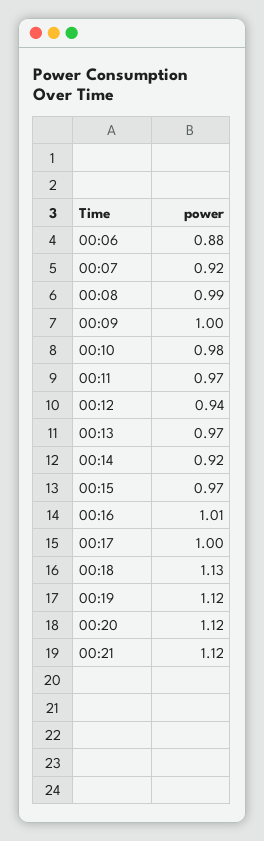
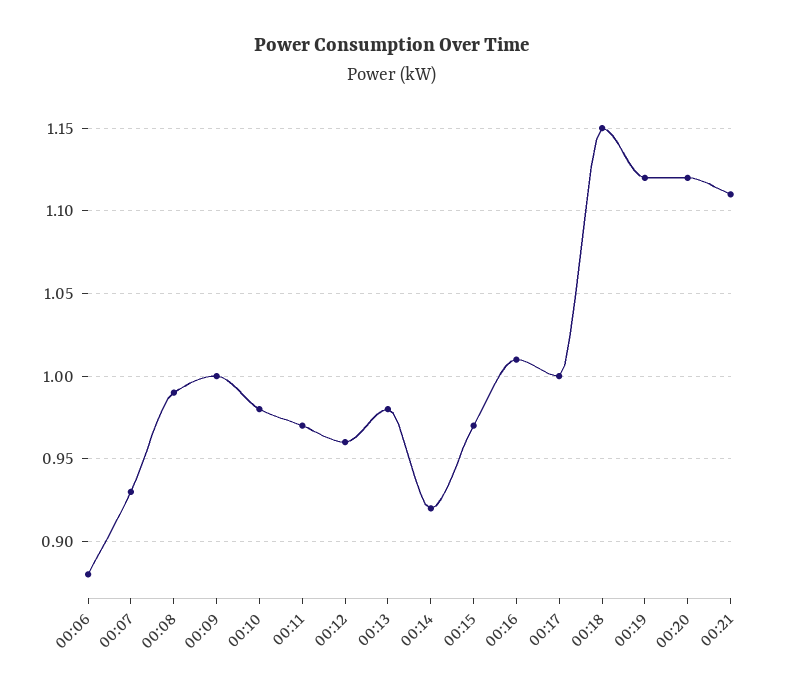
  {
    "00:06": 0.88,
-   "00:07": 0.92,
+   "00:07": 0.93,
    "00:08": 0.99,
    "00:09": 1,
    "00:10": 0.98,
    "00:11": 0.97,
-   "00:12": 0.94,
+   "00:12": 0.96,
-   "00:13": 0.97,
+   "00:13": 0.98,
    "00:14": 0.92,
    "00:15": 0.97,
    "00:16": 1.01,
    "00:17": 1,
-   "00:18": 1.13,
+   "00:18": 1.15,
    "00:19": 1.12,
    "00:20": 1.12,
-   "00:21": 1.12
+   "00:21": 1.11
  }

